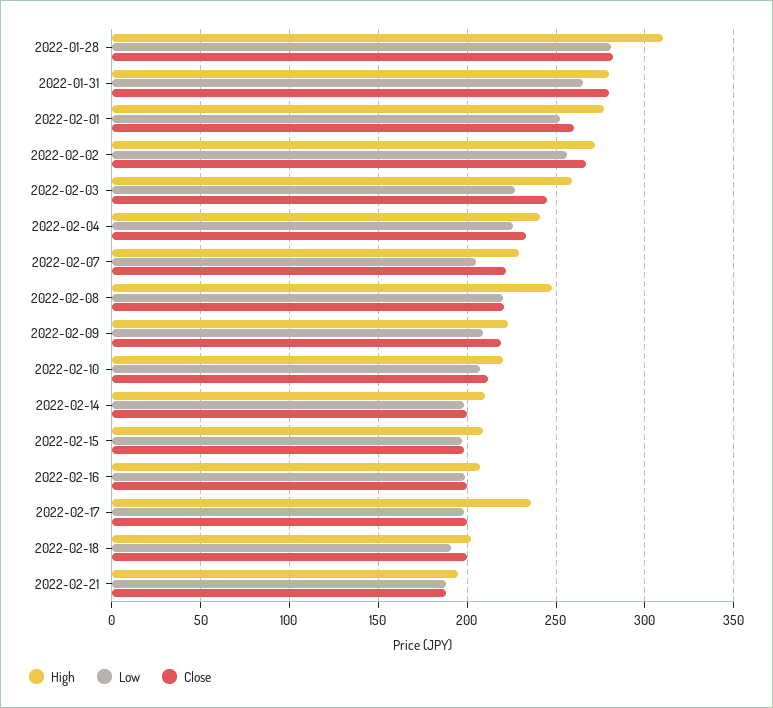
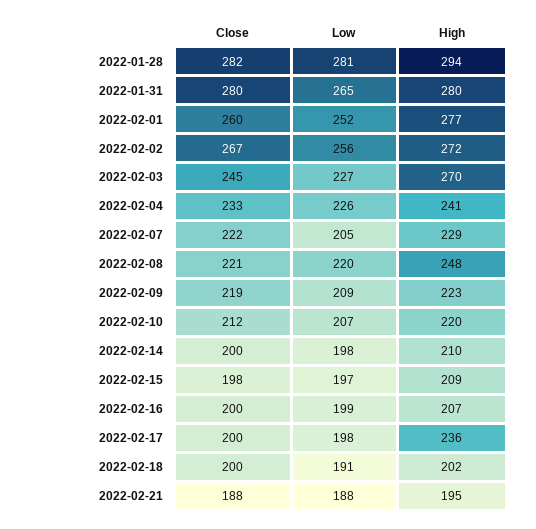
  {
    "High": {
-     "2022-01-28": 310,
+     "2022-01-28": 294,
      "2022-01-31": 280,
      "2022-02-01": 277,
      "2022-02-02": 272,
-     "2022-02-03": 260,
+     "2022-02-03": 270,
      "2022-02-04": 241,
      "2022-02-07": 229,
      "2022-02-08": 248,
      "2022-02-09": 223,
      "2022-02-10": 220,
      "2022-02-14": 210,
      "2022-02-15": 209,
      "2022-02-16": 207,
      "2022-02-17": 236,
      "2022-02-18": 202,
      "2022-02-21": 195
    },
    "Low": {
      "2022-01-28": 281,
      "2022-01-31": 265,
      "2022-02-01": 252,
      "2022-02-02": 256,
      "2022-02-03": 227,
      "2022-02-04": 226,
      "2022-02-07": 205,
      "2022-02-08": 220,
      "2022-02-09": 209,
      "2022-02-10": 207,
      "2022-02-14": 198,
      "2022-02-15": 197,
      "2022-02-16": 199,
      "2022-02-17": 198,
      "2022-02-18": 191,
      "2022-02-21": 188
    },
    "Close": {
      "2022-01-28": 282,
      "2022-01-31": 280,
      "2022-02-01": 260,
      "2022-02-02": 267,
      "2022-02-03": 245,
      "2022-02-04": 233,
      "2022-02-07": 222,
      "2022-02-08": 221,
      "2022-02-09": 219,
      "2022-02-10": 212,
      "2022-02-14": 200,
      "2022-02-15": 198,
      "2022-02-16": 200,
      "2022-02-17": 200,
      "2022-02-18": 200,
      "2022-02-21": 188
    }
  }

